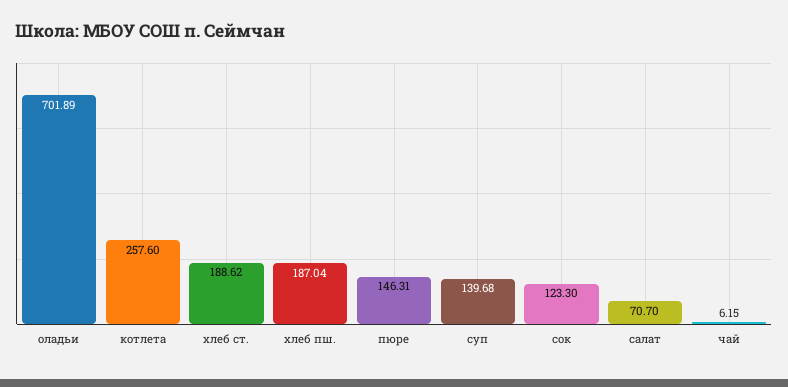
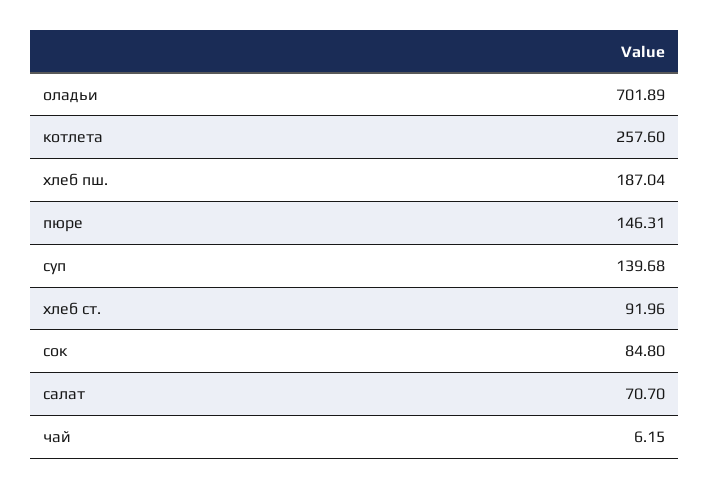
  {
    "оладьи": 701.89,
    "котлета": 257.6,
-   "хлеб ст.": 188.62,
+   "хлеб ст.": 91.96,
    "хлеб пш.": 187.04,
    "пюре": 146.31,
    "суп": 139.68,
-   "сок": 123.3,
+   "сок": 84.8,
    "салат": 70.7,
    "чай": 6.15
  }

